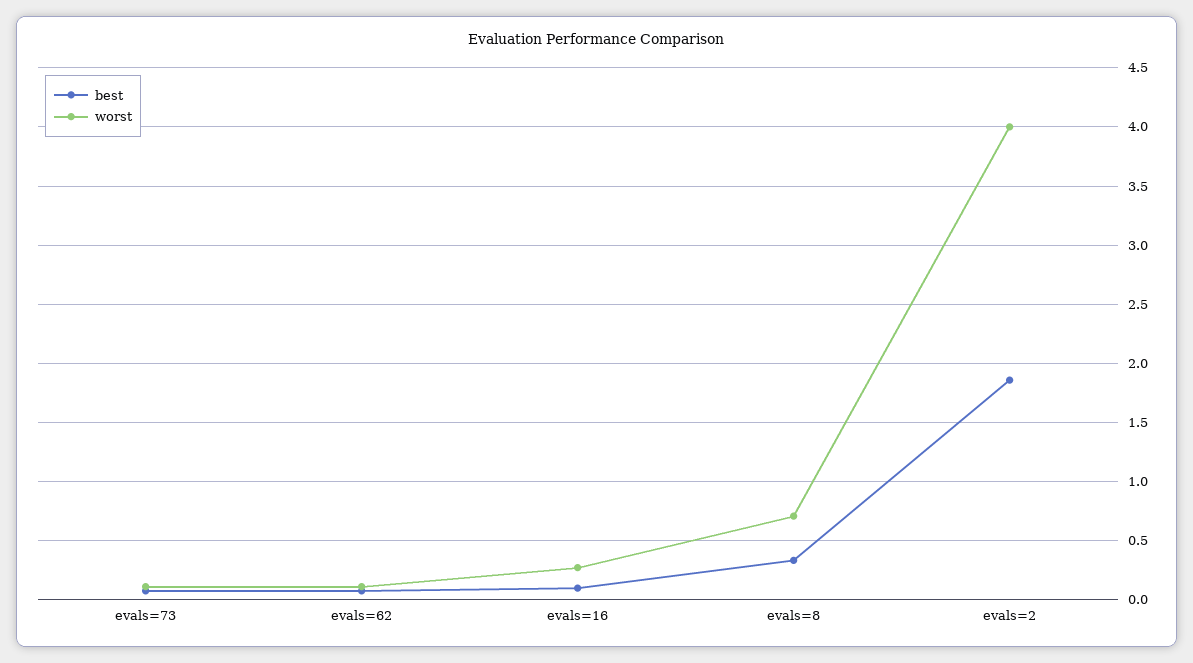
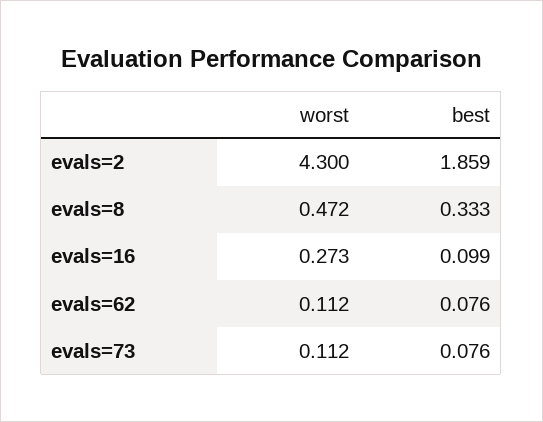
  {
    "best": {
      "evals=73": 0.076,
      "evals=62": 0.076,
      "evals=16": 0.099,
      "evals=8": 0.333,
      "evals=2": 1.859
    },
    "worst": {
      "evals=73": 0.112,
      "evals=62": 0.112,
      "evals=16": 0.273,
-     "evals=8": 0.7,
+     "evals=8": 0.472,
-     "evals=2": 4
+     "evals=2": 4.3
    }
  }

